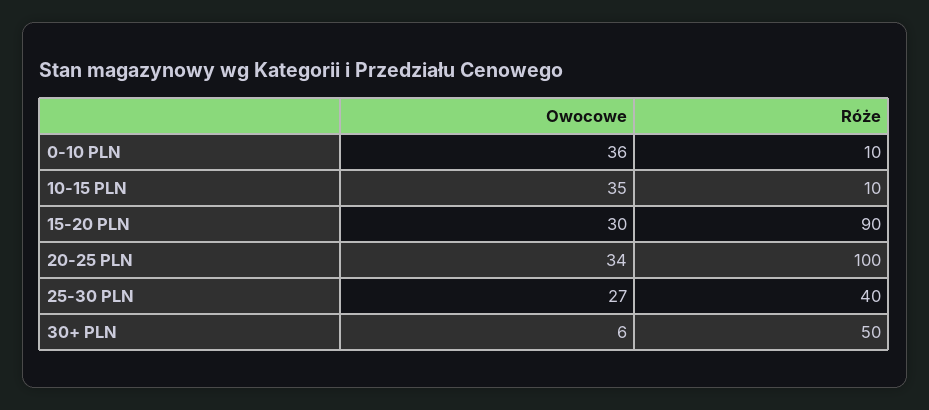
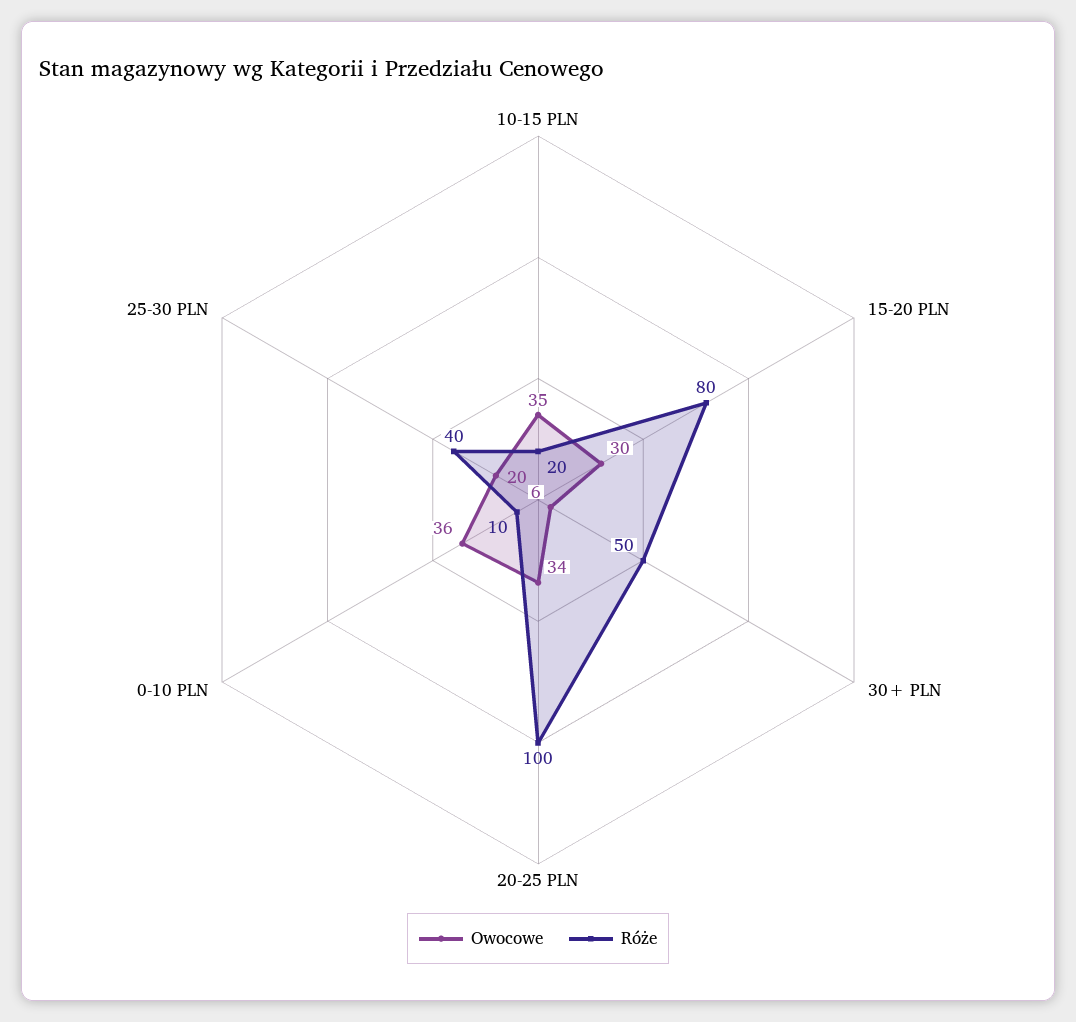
  {
    "Owocowe": {
      "0-10 PLN": 36,
      "10-15 PLN": 35,
      "15-20 PLN": 30,
      "20-25 PLN": 34,
-     "25-30 PLN": 27,
+     "25-30 PLN": 20,
      "30+ PLN": 6
    },
    "Róże": {
      "0-10 PLN": 10,
-     "10-15 PLN": 10,
+     "10-15 PLN": 20,
-     "15-20 PLN": 90,
+     "15-20 PLN": 80,
      "20-25 PLN": 100,
      "25-30 PLN": 40,
      "30+ PLN": 50
    }
  }

